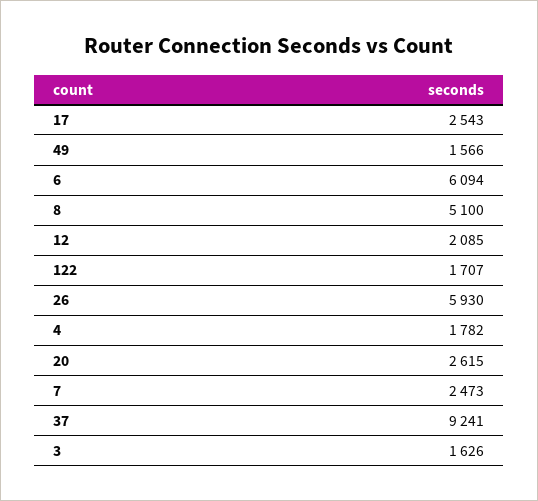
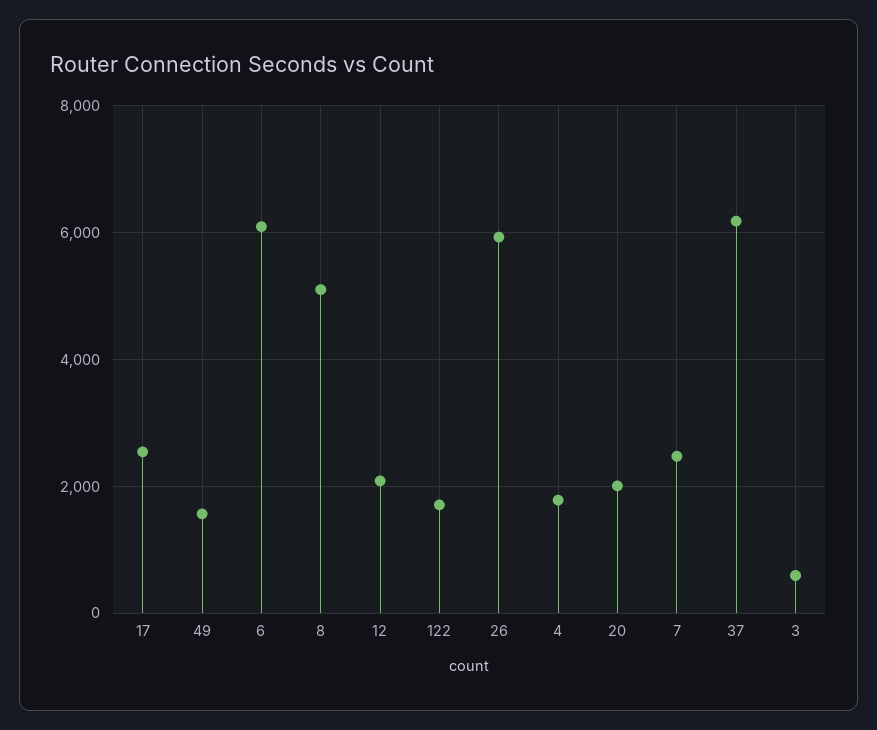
  {
    "17": 2543,
    "49": 1566,
    "6": 6094,
    "8": 5100,
    "12": 2085,
    "122": 1707,
    "26": 5930,
    "4": 1782,
-   "20": 2615,
+   "20": 2000,
    "7": 2473,
-   "37": 9241,
+   "37": 6200,
-   "3": 1626
+   "3": 600
  }

